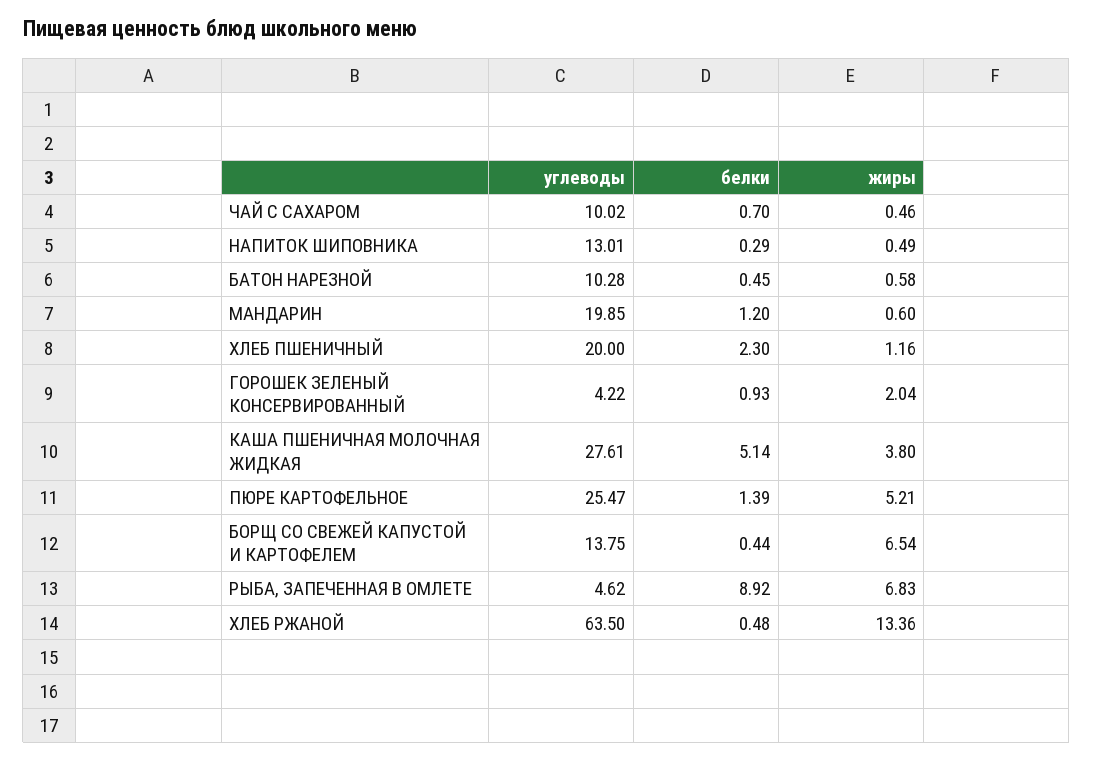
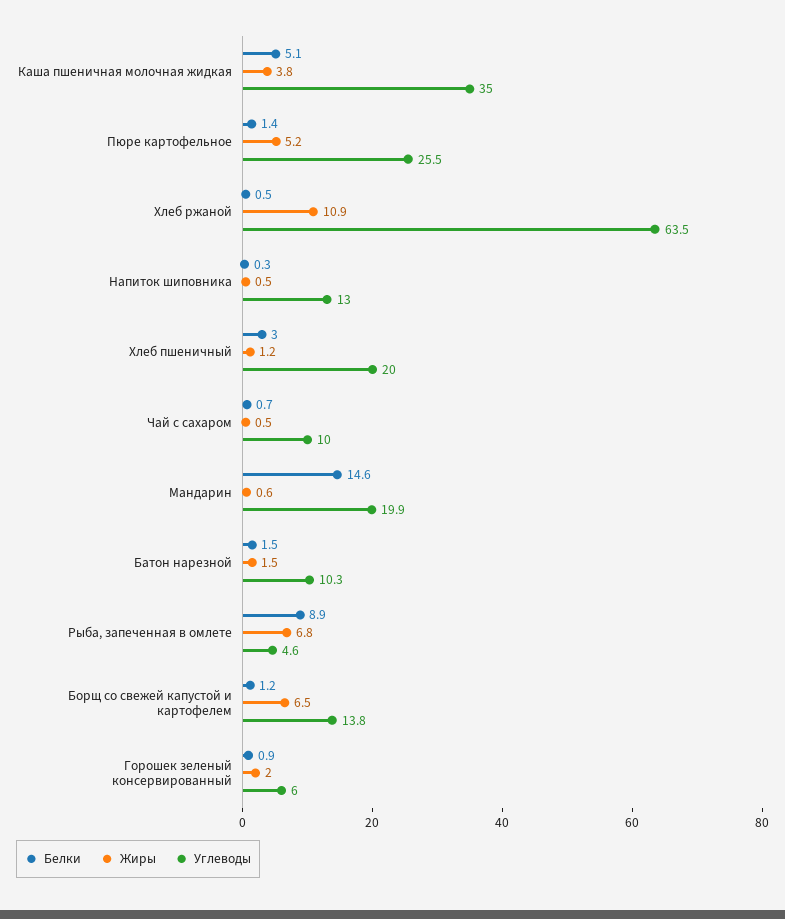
  {
    "углеводы": {
      "ЧАЙ С САХАРОМ": 10.02,
      "НАПИТОК ШИПОВНИКА": 13.01,
      "БАТОН НАРЕЗНОЙ": 10.28,
      "МАНДАРИН": 19.85,
      "ХЛЕБ ПШЕНИЧНЫЙ": 20,
-     "ГОРОШЕК ЗЕЛЕНЫЙ КОНСЕРВИРОВАННЫЙ": 4.22,
+     "ГОРОШЕК ЗЕЛЕНЫЙ КОНСЕРВИРОВАННЫЙ": 6,
-     "КАША ПШЕНИЧНАЯ МОЛОЧНАЯ ЖИДКАЯ": 27.61,
+     "КАША ПШЕНИЧНАЯ МОЛОЧНАЯ ЖИДКАЯ": 35,
      "ПЮРЕ КАРТОФЕЛЬНОЕ": 25.47,
      "БОРЩ СО СВЕЖЕЙ КАПУСТОЙ И КАРТОФЕЛЕМ": 13.75,
      "РЫБА, ЗАПЕЧЕННАЯ В ОМЛЕТЕ": 4.62,
      "ХЛЕБ РЖАНОЙ": 63.5
    },
    "белки": {
      "ЧАЙ С САХАРОМ": 0.7,
      "НАПИТОК ШИПОВНИКА": 0.29,
-     "БАТОН НАРЕЗНОЙ": 0.45,
+     "БАТОН НАРЕЗНОЙ": 1.5,
-     "МАНДАРИН": 1.2,
+     "МАНДАРИН": 14.6,
-     "ХЛЕБ ПШЕНИЧНЫЙ": 2.3,
+     "ХЛЕБ ПШЕНИЧНЫЙ": 3,
      "ГОРОШЕК ЗЕЛЕНЫЙ КОНСЕРВИРОВАННЫЙ": 0.93,
      "КАША ПШЕНИЧНАЯ МОЛОЧНАЯ ЖИДКАЯ": 5.14,
      "ПЮРЕ КАРТОФЕЛЬНОЕ": 1.39,
-     "БОРЩ СО СВЕЖЕЙ КАПУСТОЙ И КАРТОФЕЛЕМ": 0.44,
+     "БОРЩ СО СВЕЖЕЙ КАПУСТОЙ И КАРТОФЕЛЕМ": 1.2,
      "РЫБА, ЗАПЕЧЕННАЯ В ОМЛЕТЕ": 8.92,
      "ХЛЕБ РЖАНОЙ": 0.48
    },
    "жиры": {
      "ЧАЙ С САХАРОМ": 0.46,
      "НАПИТОК ШИПОВНИКА": 0.49,
-     "БАТОН НАРЕЗНОЙ": 0.58,
+     "БАТОН НАРЕЗНОЙ": 1.5,
      "МАНДАРИН": 0.6,
      "ХЛЕБ ПШЕНИЧНЫЙ": 1.16,
      "ГОРОШЕК ЗЕЛЕНЫЙ КОНСЕРВИРОВАННЫЙ": 2.04,
      "КАША ПШЕНИЧНАЯ МОЛОЧНАЯ ЖИДКАЯ": 3.8,
      "ПЮРЕ КАРТОФЕЛЬНОЕ": 5.21,
      "БОРЩ СО СВЕЖЕЙ КАПУСТОЙ И КАРТОФЕЛЕМ": 6.54,
      "РЫБА, ЗАПЕЧЕННАЯ В ОМЛЕТЕ": 6.83,
-     "ХЛЕБ РЖАНОЙ": 13.36
+     "ХЛЕБ РЖАНОЙ": 10.9
    }
  }

